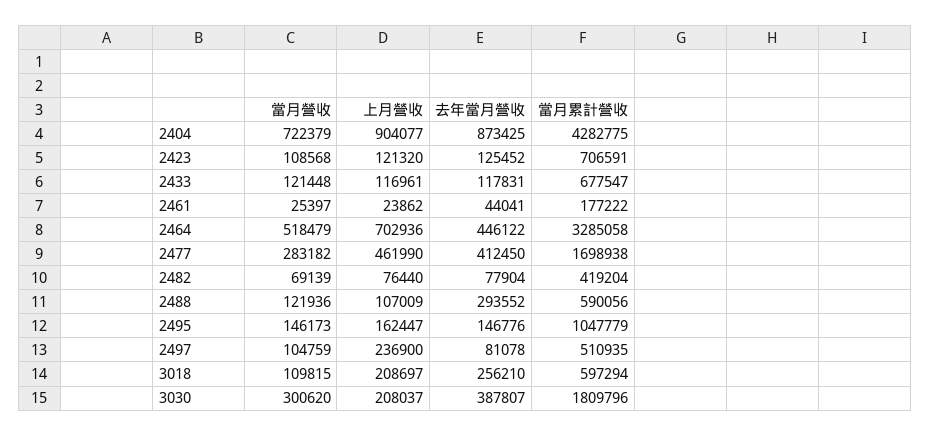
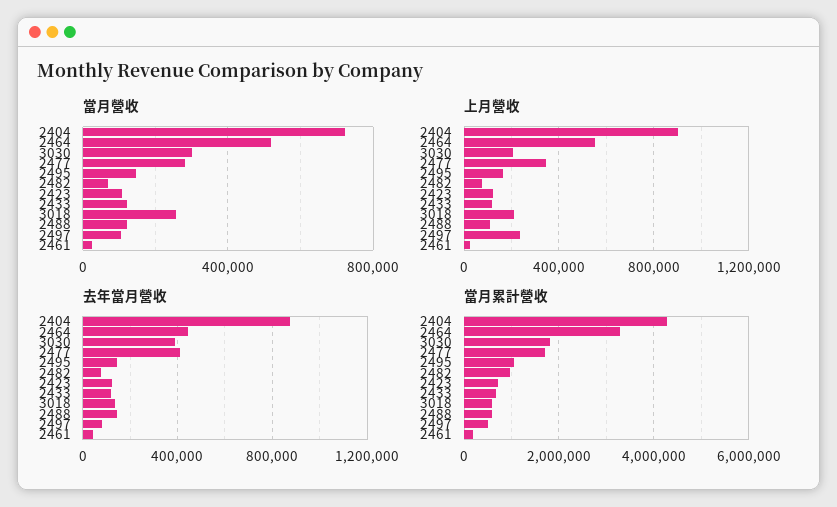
  {
    "當月營收": {
      "2404": 722379,
      "2423": 108568,
      "2433": 121448,
      "2461": 25397,
      "2464": 518479,
      "2477": 283182,
      "2482": 69139,
      "2488": 121936,
      "2495": 146173,
      "2497": 104759,
-     "3018": 109815,
+     "3018": 250000,
      "3030": 300620
    },
    "上月營收": {
      "2404": 904077,
      "2423": 121320,
      "2433": 116961,
      "2461": 23862,
-     "2464": 702936,
+     "2464": 550000,
-     "2477": 461990,
+     "2477": 350000,
      "2482": 76440,
      "2488": 107009,
      "2495": 162447,
      "2497": 236900,
      "3018": 208697,
      "3030": 208037
    },
    "去年當月營收": {
      "2404": 873425,
      "2423": 125452,
      "2433": 117831,
      "2461": 44041,
      "2464": 446122,
      "2477": 412450,
      "2482": 77904,
-     "2488": 293552,
+     "2488": 150000,
      "2495": 146776,
      "2497": 81078,
-     "3018": 256210,
+     "3018": 150000,
      "3030": 387807
    },
    "當月累計營收": {
      "2404": 4282775,
      "2423": 706591,
      "2433": 677547,
      "2461": 177222,
      "2464": 3285058,
      "2477": 1698938,
-     "2482": 419204,
+     "2482": 1000000,
      "2488": 590056,
      "2495": 1047779,
      "2497": 510935,
      "3018": 597294,
      "3030": 1809796
    }
  }

